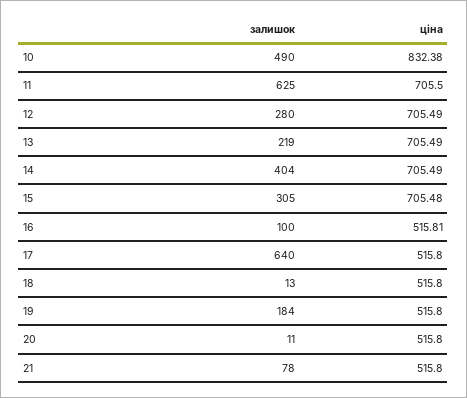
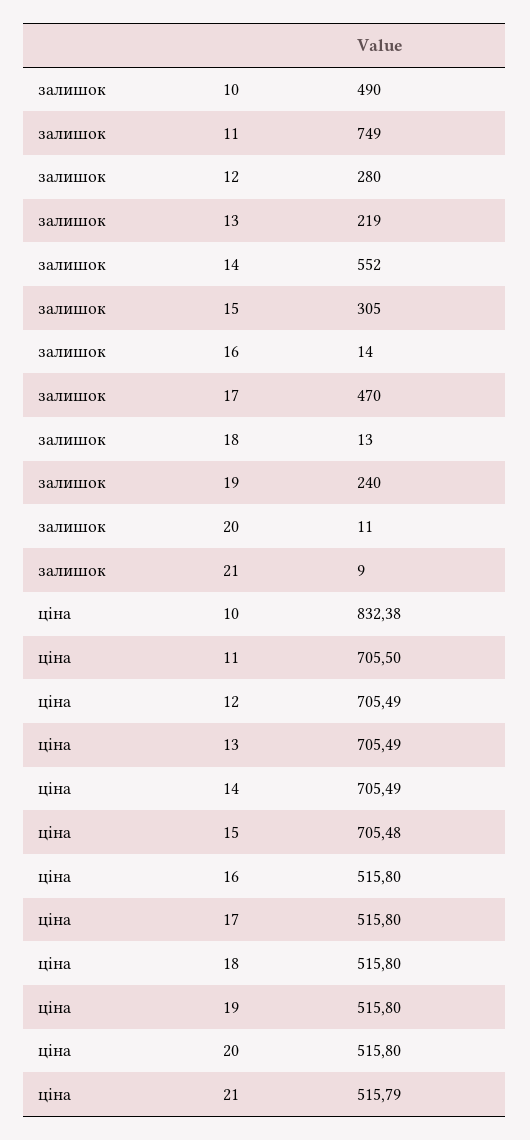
  {
    "залишок": {
      "10": 490,
-     "11": 625,
+     "11": 749,
      "12": 280,
      "13": 219,
-     "14": 404,
+     "14": 552,
      "15": 305,
-     "16": 100,
+     "16": 14,
-     "17": 640,
+     "17": 470,
      "18": 13,
-     "19": 184,
+     "19": 240,
      "20": 11,
-     "21": 78
+     "21": 9
    },
    "ціна": {
      "10": 832.38,
      "11": 705.5,
      "12": 705.49,
      "13": 705.49,
      "14": 705.49,
      "15": 705.48,
-     "16": 515.81,
+     "16": 515.8,
      "17": 515.8,
      "18": 515.8,
      "19": 515.8,
      "20": 515.8,
-     "21": 515.8
+     "21": 515.79
    }
  }

